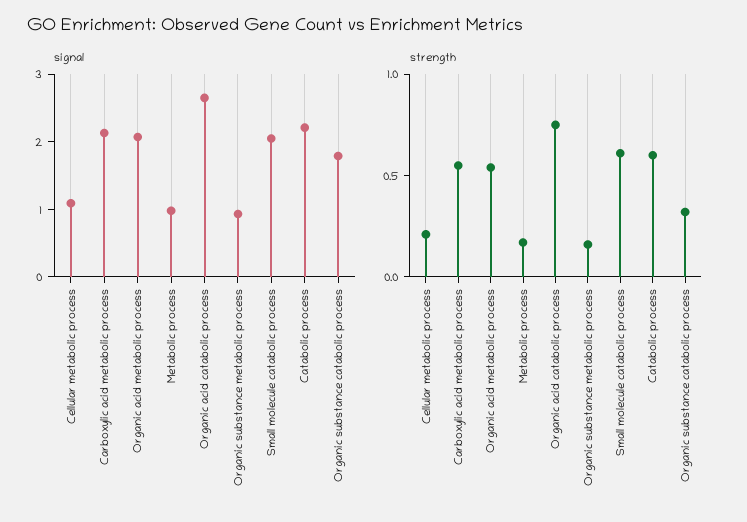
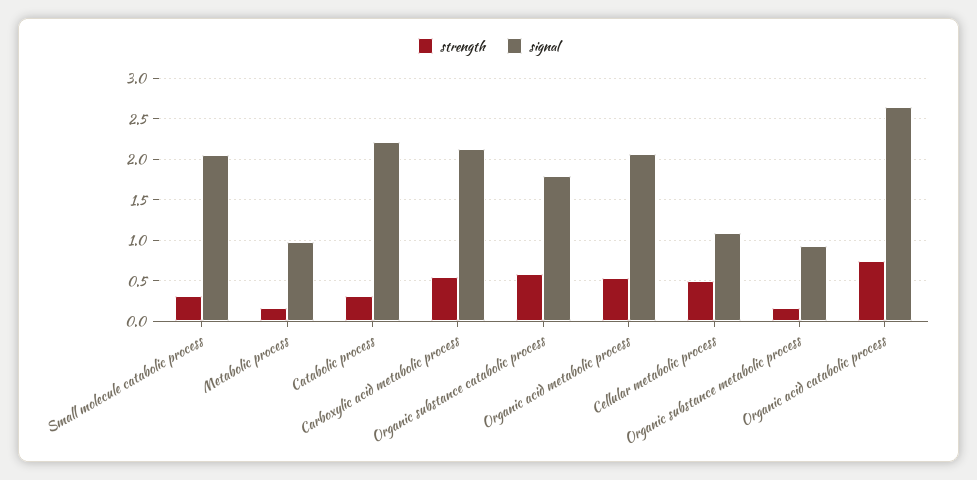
  {
    "signal": {
      "Cellular metabolic process": 1.1,
      "Carboxylic acid metabolic process": 2.1,
      "Organic acid metabolic process": 2.1,
      "Metabolic process": 1,
      "Organic acid catabolic process": 2.7,
      "Organic substance metabolic process": 0.9,
      "Small molecule catabolic process": 2.1,
      "Catabolic process": 2.2,
      "Organic substance catabolic process": 1.8
    },
    "strength": {
-     "Cellular metabolic process": 0.2,
+     "Cellular metabolic process": 0.5,
      "Carboxylic acid metabolic process": 0.6,
      "Organic acid metabolic process": 0.5,
      "Metabolic process": 0.2,
      "Organic acid catabolic process": 0.8,
      "Organic substance metabolic process": 0.2,
-     "Small molecule catabolic process": 0.6,
+     "Small molecule catabolic process": 0.3,
-     "Catabolic process": 0.6,
+     "Catabolic process": 0.3,
-     "Organic substance catabolic process": 0.3
+     "Organic substance catabolic process": 0.6
    }
  }

